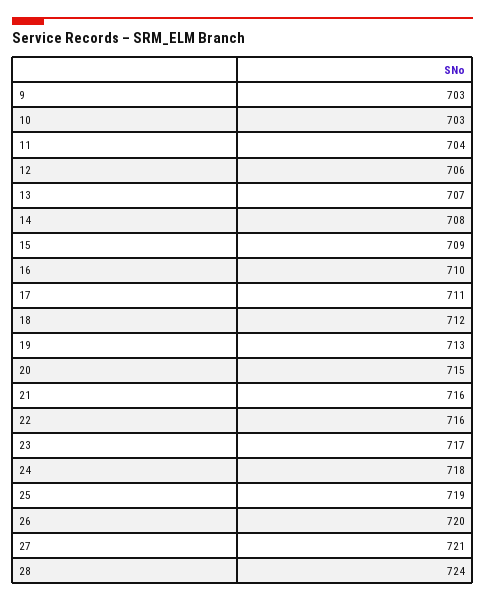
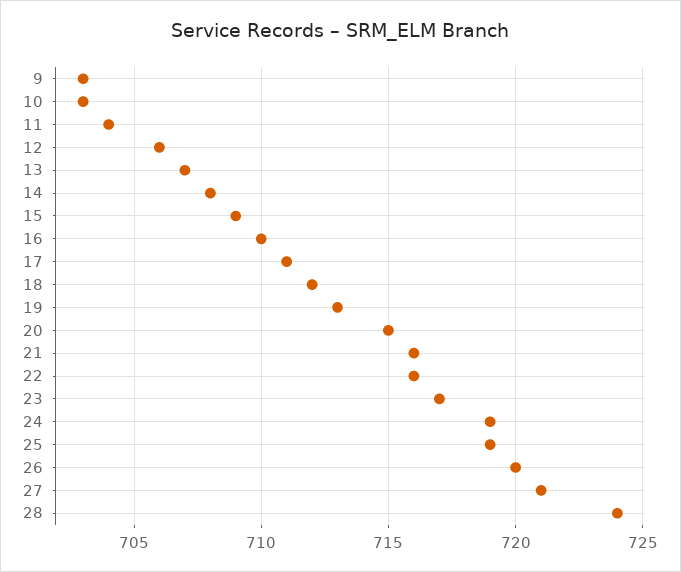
  {
    "9": 703,
    "10": 703,
    "11": 704,
    "12": 706,
    "13": 707,
    "14": 708,
    "15": 709,
    "16": 710,
    "17": 711,
    "18": 712,
    "19": 713,
    "20": 715,
    "21": 716,
    "22": 716,
    "23": 717,
-   "24": 718,
+   "24": 719,
    "25": 719,
    "26": 720,
    "27": 721,
    "28": 724
  }

